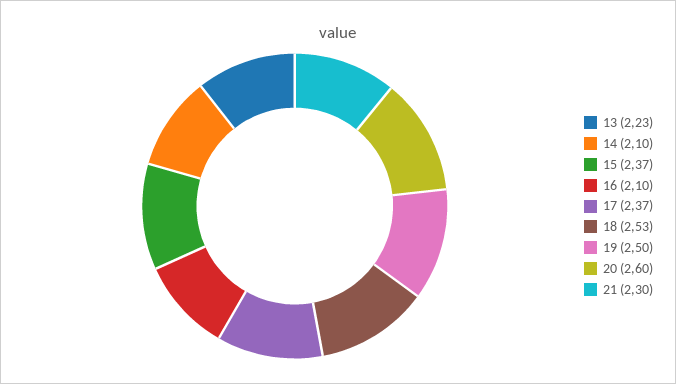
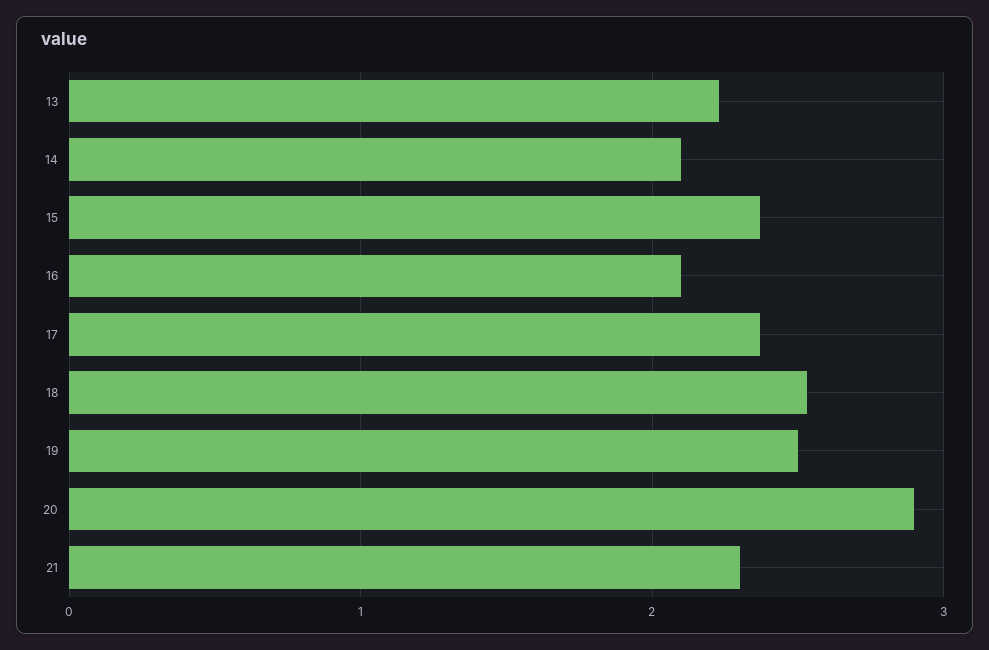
  {
    "13": 2.23,
    "14": 2.1,
    "15": 2.37,
    "16": 2.1,
    "17": 2.37,
    "18": 2.53,
    "19": 2.5,
-   "20": 2.6,
+   "20": 2.9,
    "21": 2.3
  }

